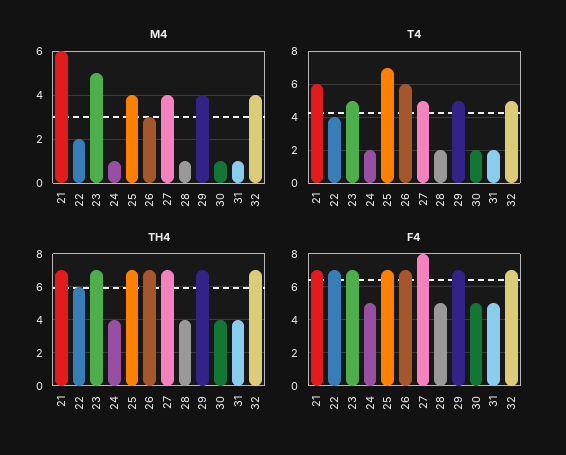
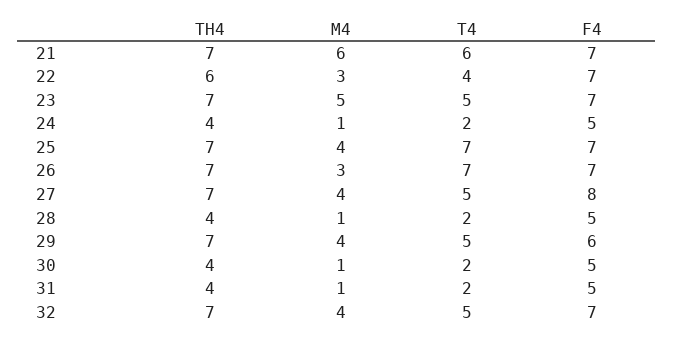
  {
    "M4": {
      "21": 6,
-     "22": 2,
+     "22": 3,
      "23": 5,
      "24": 1,
      "25": 4,
      "26": 3,
      "27": 4,
      "28": 1,
      "29": 4,
      "30": 1,
      "31": 1,
      "32": 4
    },
    "T4": {
      "21": 6,
      "22": 4,
      "23": 5,
      "24": 2,
      "25": 7,
-     "26": 6,
+     "26": 7,
      "27": 5,
      "28": 2,
      "29": 5,
      "30": 2,
      "31": 2,
      "32": 5
    },
    "TH4": {
      "21": 7,
      "22": 6,
      "23": 7,
      "24": 4,
      "25": 7,
      "26": 7,
      "27": 7,
      "28": 4,
      "29": 7,
      "30": 4,
      "31": 4,
      "32": 7
    },
    "F4": {
      "21": 7,
      "22": 7,
      "23": 7,
      "24": 5,
      "25": 7,
      "26": 7,
      "27": 8,
      "28": 5,
-     "29": 7,
+     "29": 6,
      "30": 5,
      "31": 5,
      "32": 7
    }
  }

